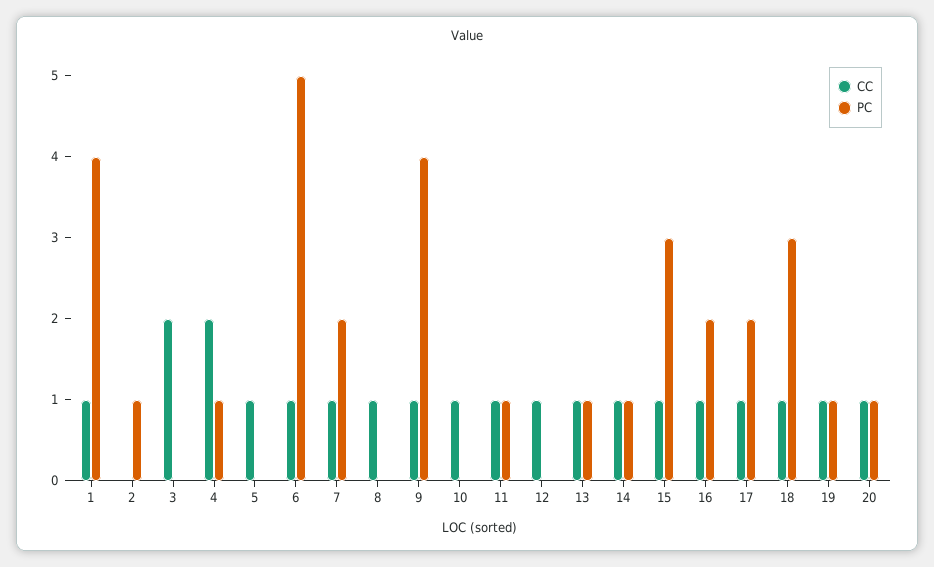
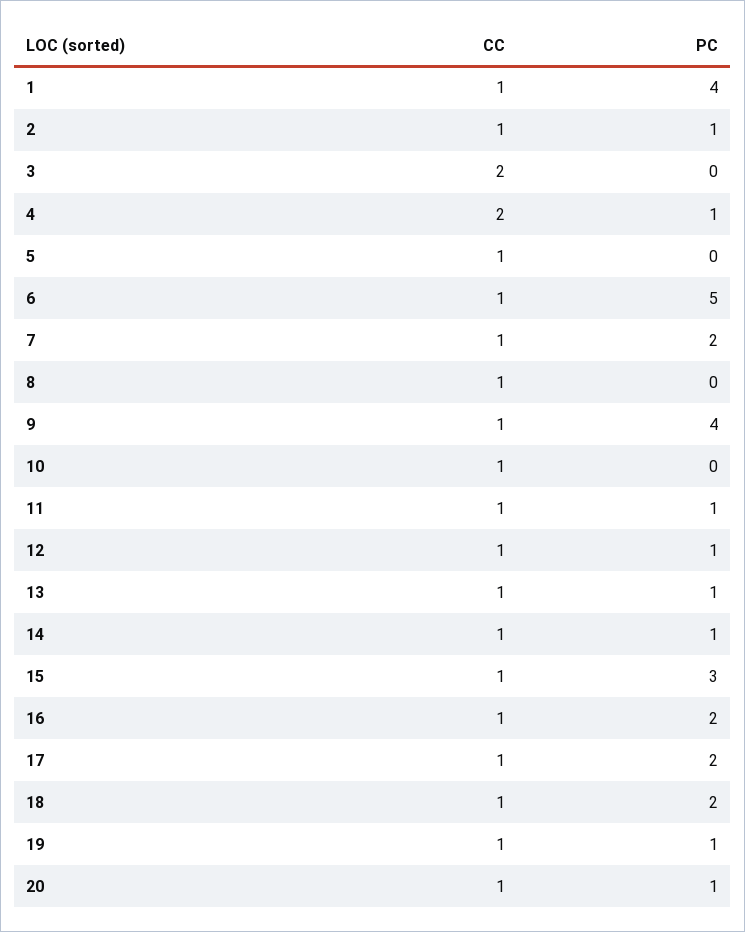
  {
    "CC": {
      "1": 1,
-     "2": 0,
+     "2": 1,
      "3": 2,
      "4": 2,
      "5": 1,
      "6": 1,
      "7": 1,
      "8": 1,
      "9": 1,
      "10": 1,
      "11": 1,
      "12": 1,
      "13": 1,
      "14": 1,
      "15": 1,
      "16": 1,
      "17": 1,
      "18": 1,
      "19": 1,
      "20": 1
    },
    "PC": {
      "1": 4,
      "2": 1,
      "3": 0,
      "4": 1,
      "5": 0,
      "6": 5,
      "7": 2,
      "8": 0,
      "9": 4,
      "10": 0,
      "11": 1,
-     "12": 0,
+     "12": 1,
      "13": 1,
      "14": 1,
      "15": 3,
      "16": 2,
      "17": 2,
-     "18": 3,
+     "18": 2,
      "19": 1,
      "20": 1
    }
  }

